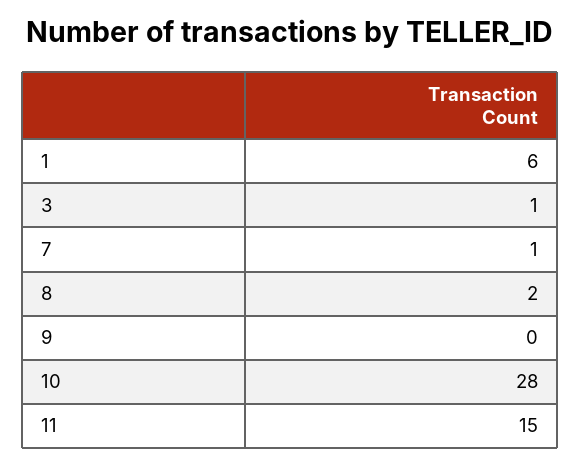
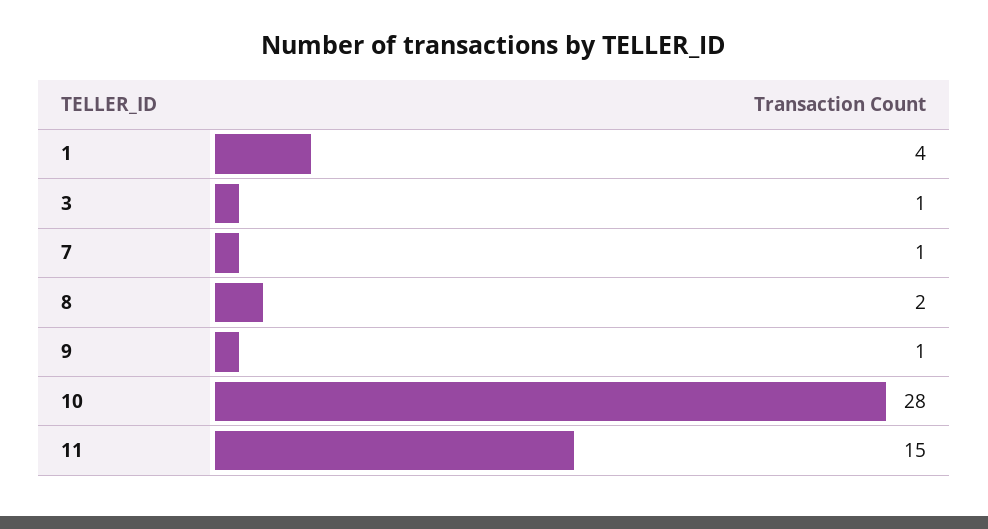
  {
-   "1": 6,
+   "1": 4,
    "3": 1,
    "7": 1,
    "8": 2,
-   "9": 0,
+   "9": 1,
    "10": 28,
    "11": 15
  }

